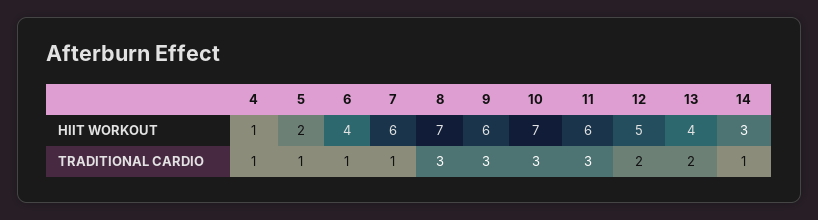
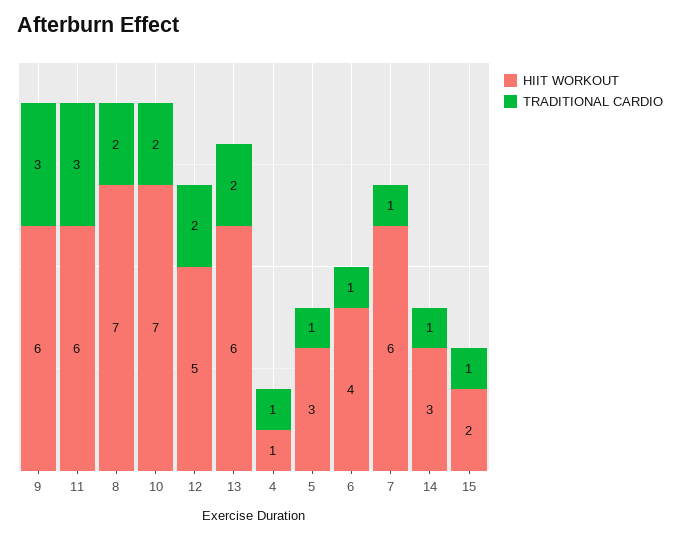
  {
    "HIIT WORKOUT": {
      "4": 1,
-     "5": 2,
+     "5": 3,
      "6": 4,
      "7": 6,
      "8": 7,
      "9": 6,
      "10": 7,
      "11": 6,
      "12": 5,
-     "13": 4,
+     "13": 6,
-     "14": 3
+     "14": 3,
+     "15": 2
    },
    "TRADITIONAL CARDIO": {
      "4": 1,
      "5": 1,
      "6": 1,
      "7": 1,
-     "8": 3,
+     "8": 2,
      "9": 3,
-     "10": 3,
+     "10": 2,
      "11": 3,
      "12": 2,
      "13": 2,
-     "14": 1
+     "14": 1,
+     "15": 1
    }
  }

